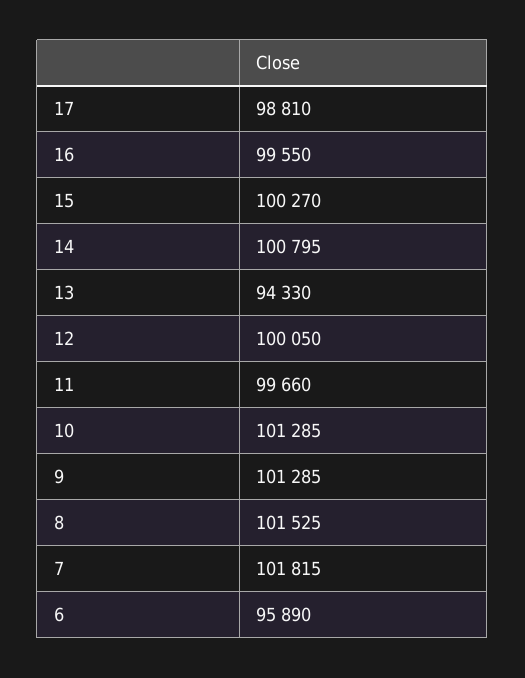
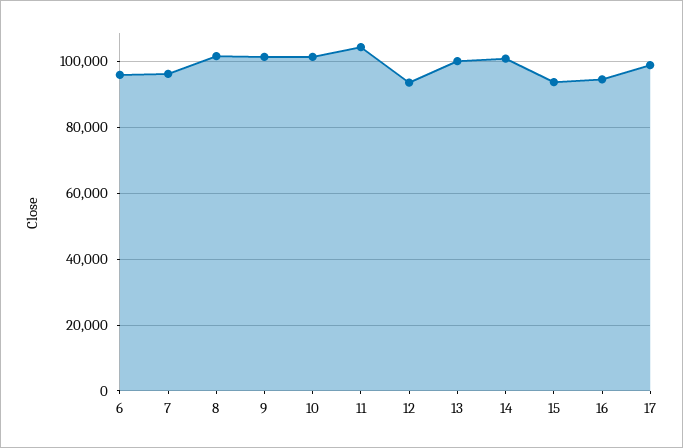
  {
    "17": 98810,
-   "16": 99550,
+   "16": 94000,
-   "15": 100270,
+   "15": 94000,
    "14": 100795,
-   "13": 94330,
+   "13": 100000,
-   "12": 100050,
+   "12": 94000,
-   "11": 99660,
+   "11": 104000,
    "10": 101285,
    "9": 101285,
    "8": 101525,
-   "7": 101815,
+   "7": 96000,
    "6": 95890
  }

